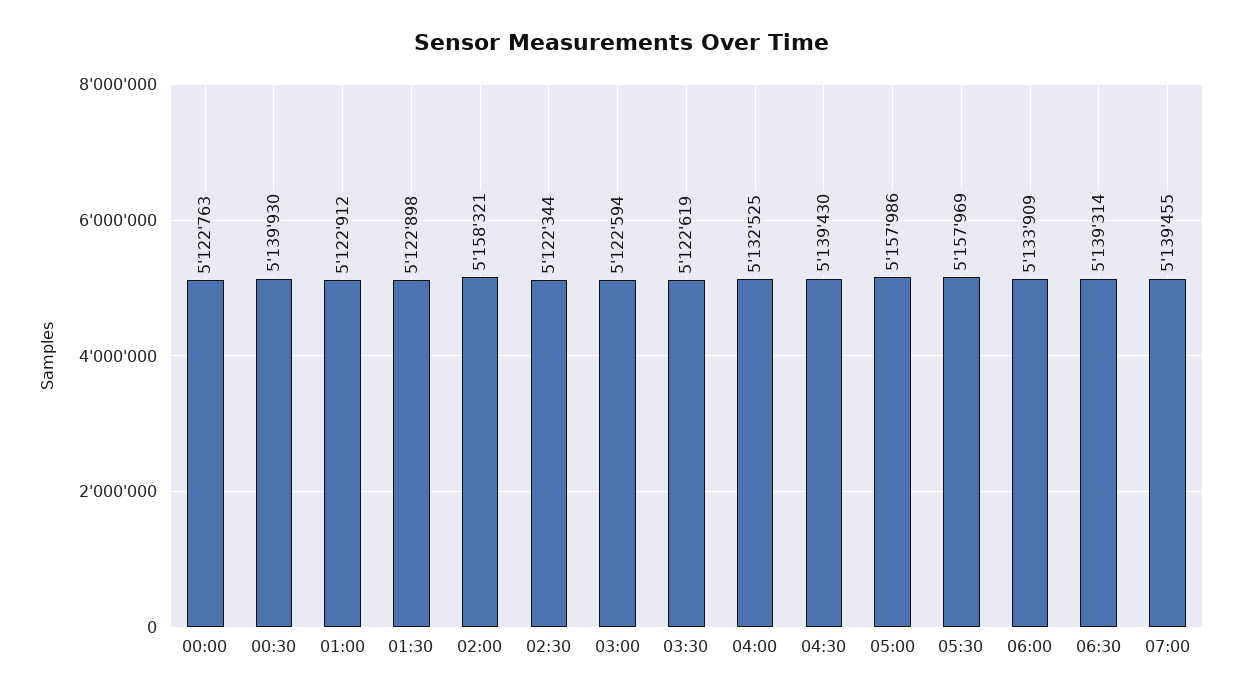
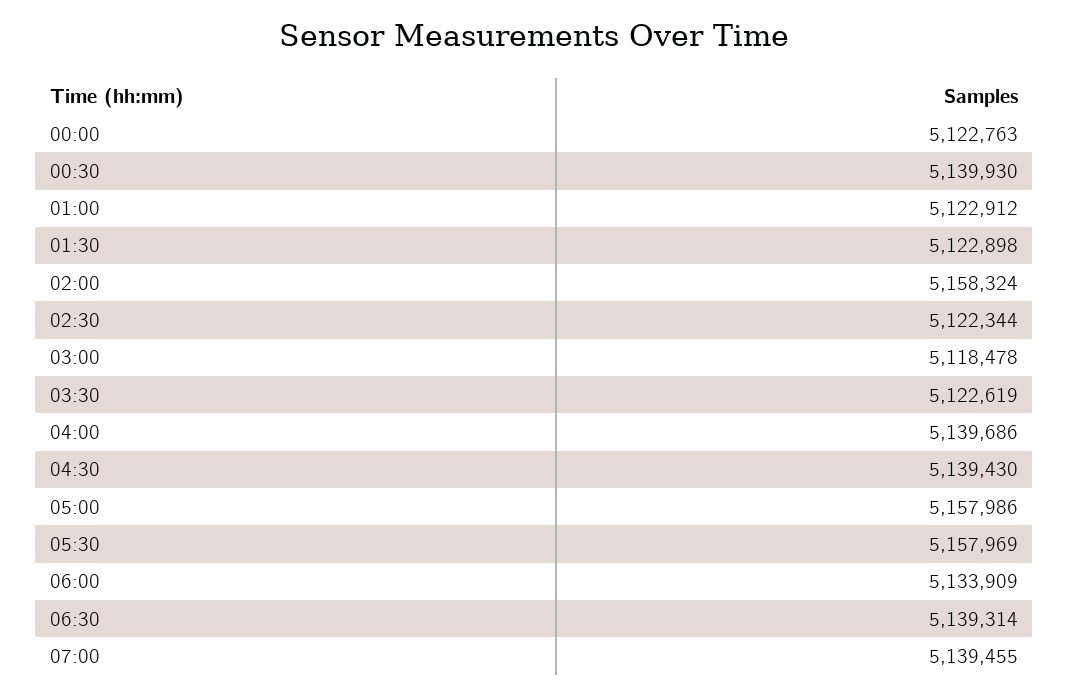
  {
    "00:00": 5122763,
    "00:30": 5139930,
    "01:00": 5122912,
    "01:30": 5122898,
-   "02:00": 5158321,
+   "02:00": 5158324,
    "02:30": 5122344,
-   "03:00": 5122594,
+   "03:00": 5118478,
    "03:30": 5122619,
-   "04:00": 5132525,
+   "04:00": 5139686,
    "04:30": 5139430,
    "05:00": 5157986,
    "05:30": 5157969,
    "06:00": 5133909,
    "06:30": 5139314,
    "07:00": 5139455
  }

